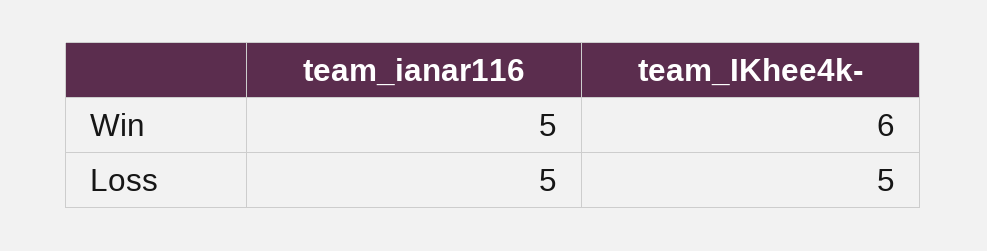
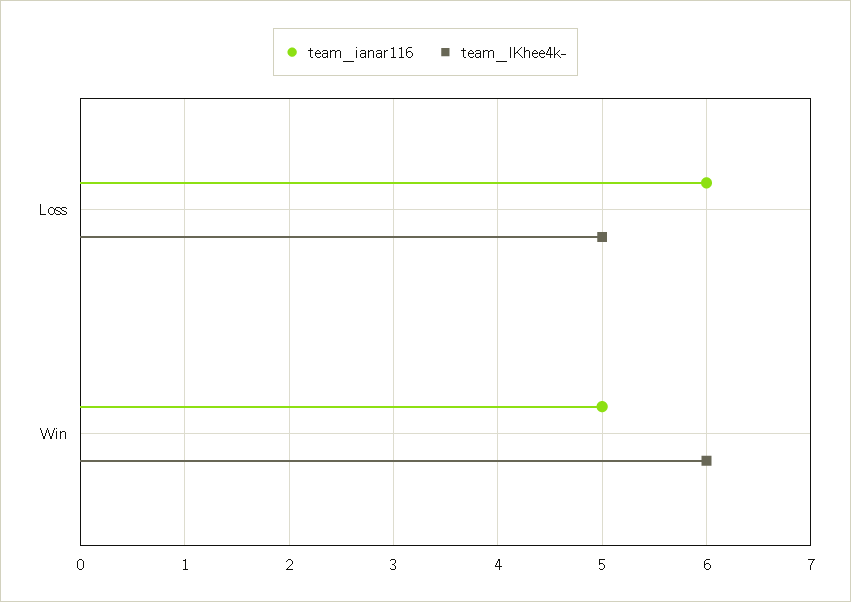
  {
    "team_ianar116": {
      "Win": 5,
-     "Loss": 5
+     "Loss": 6
    },
    "team_IKhee4k-": {
      "Win": 6,
      "Loss": 5
    }
  }

